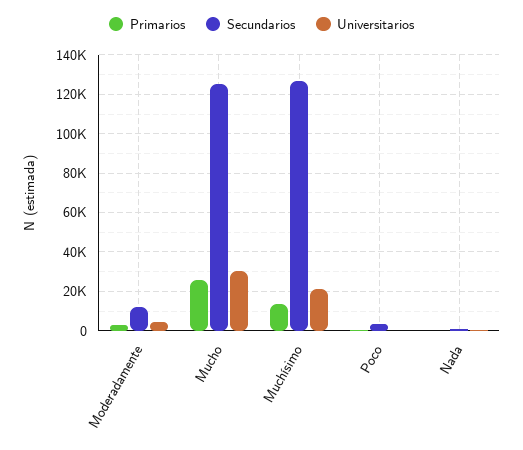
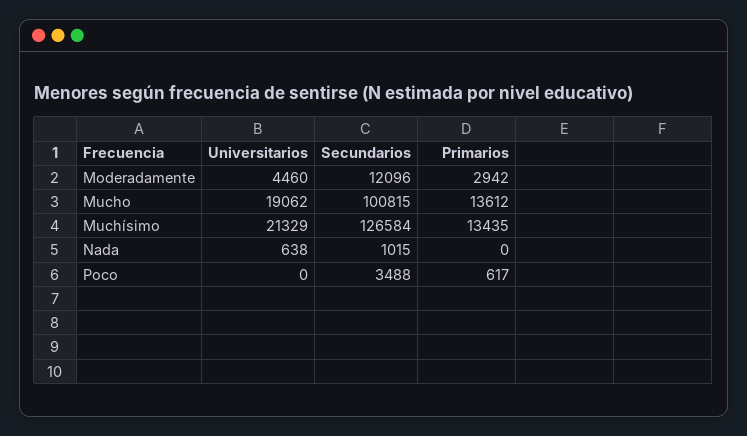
  {
    "Primarios": {
      "Moderadamente": 2942,
-     "Mucho": 25000,
+     "Mucho": 13612,
      "Muchísimo": 13435,
      "Poco": 617,
      "Nada": 0
    },
    "Secundarios": {
      "Moderadamente": 12096,
-     "Mucho": 125000,
+     "Mucho": 100815,
      "Muchísimo": 126584,
      "Poco": 3488,
      "Nada": 1015
    },
    "Universitarios": {
      "Moderadamente": 4460,
-     "Mucho": 30000,
+     "Mucho": 19062,
      "Muchísimo": 21329,
      "Poco": 0,
      "Nada": 638
    }
  }

